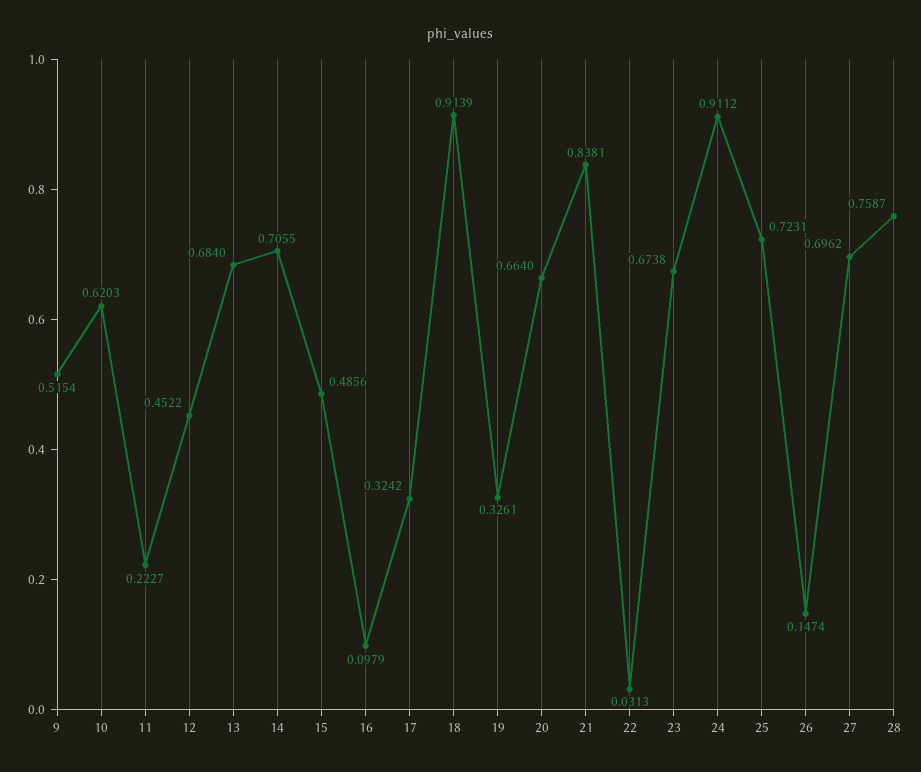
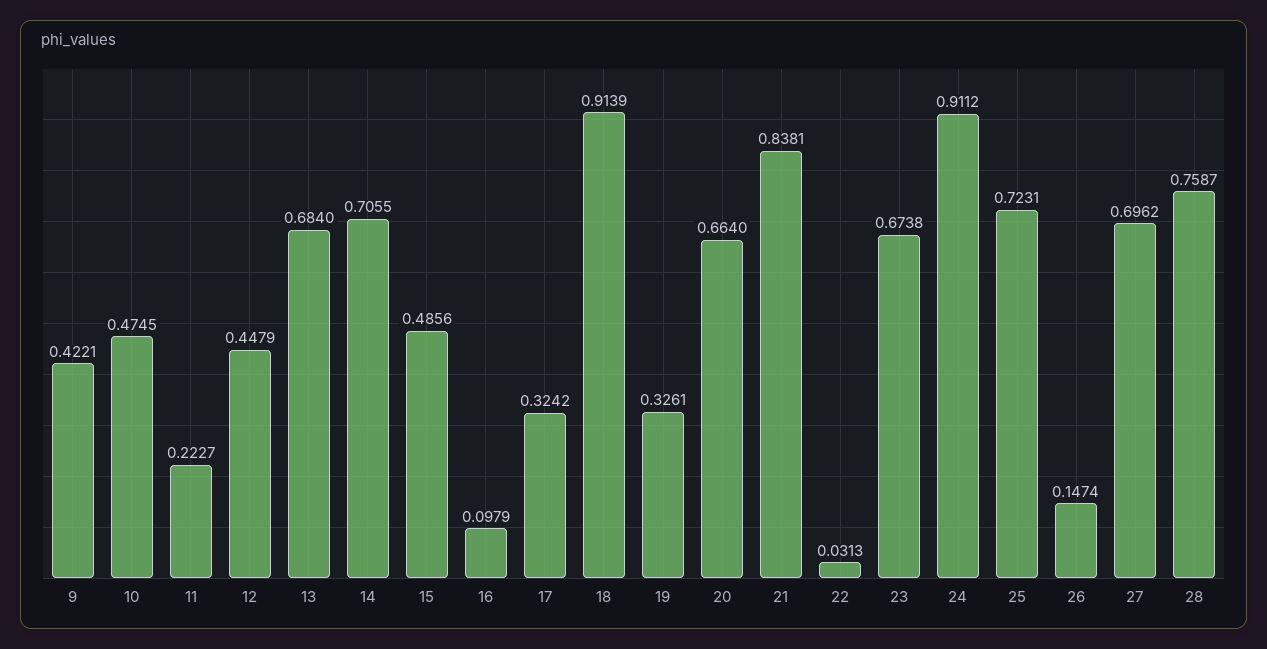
  {
-   "9": 0.5154,
+   "9": 0.4221,
-   "10": 0.6203,
+   "10": 0.4745,
    "11": 0.2227,
-   "12": 0.4522,
+   "12": 0.4479,
    "13": 0.684,
    "14": 0.7055,
    "15": 0.4856,
    "16": 0.0979,
    "17": 0.3242,
    "18": 0.9139,
    "19": 0.3261,
    "20": 0.664,
    "21": 0.8381,
    "22": 0.0313,
    "23": 0.6738,
    "24": 0.9112,
    "25": 0.7231,
    "26": 0.1474,
    "27": 0.6962,
    "28": 0.7587
  }

